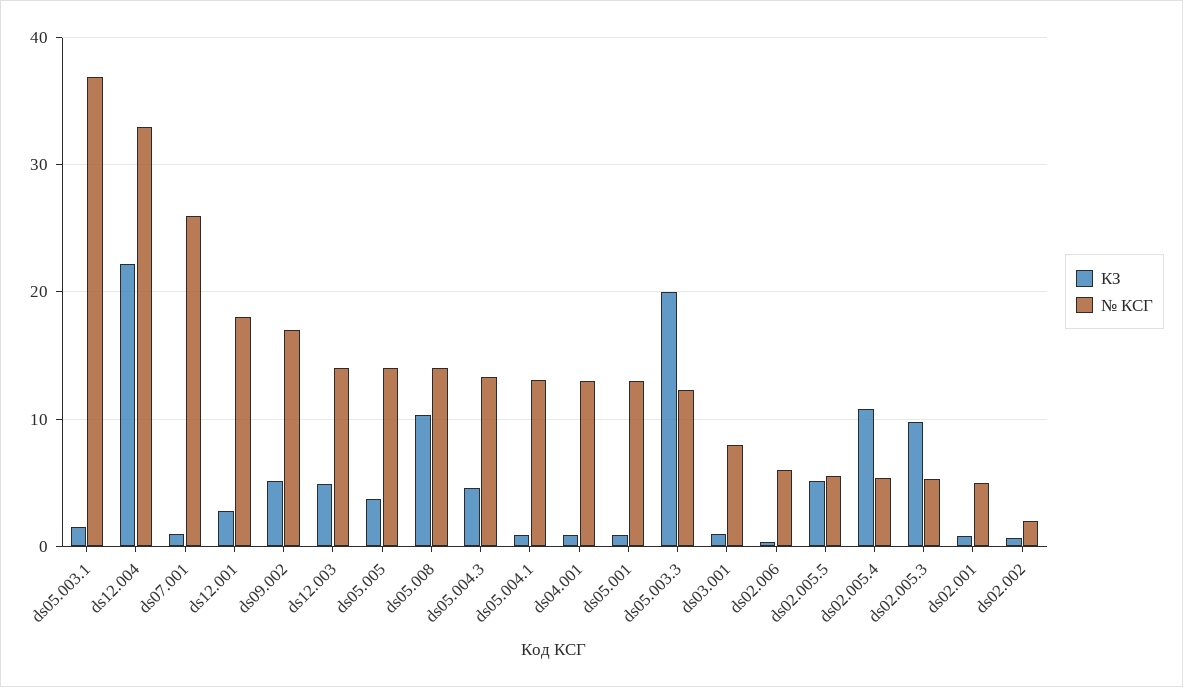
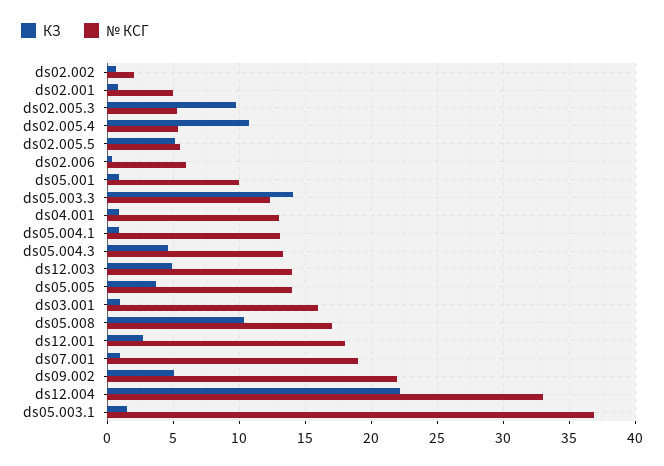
  {
    "КЗ": {
      "ds05.003.1": 1.5,
      "ds12.004": 22,
      "ds07.001": 1,
      "ds12.001": 3,
      "ds09.002": 5,
      "ds12.003": 5,
      "ds05.005": 3.5,
      "ds05.008": 10.5,
      "ds05.004.3": 4.5,
      "ds05.004.1": 1,
      "ds04.001": 1,
      "ds05.001": 1,
-     "ds05.003.3": 20,
+     "ds05.003.3": 14,
      "ds03.001": 1,
      "ds02.006": 0.5,
      "ds02.005.5": 5,
      "ds02.005.4": 11,
      "ds02.005.3": 10,
      "ds02.001": 1,
      "ds02.002": 0.5
    },
    "№ КСГ": {
      "ds05.003.1": 37,
      "ds12.004": 33,
-     "ds07.001": 26,
+     "ds07.001": 19,
      "ds12.001": 18,
-     "ds09.002": 17,
+     "ds09.002": 22,
      "ds12.003": 14,
      "ds05.005": 14,
-     "ds05.008": 14,
+     "ds05.008": 17,
      "ds05.004.3": 13.5,
      "ds05.004.1": 13,
      "ds04.001": 13,
-     "ds05.001": 13,
+     "ds05.001": 10,
      "ds05.003.3": 12.5,
-     "ds03.001": 8,
+     "ds03.001": 16,
      "ds02.006": 6,
      "ds02.005.5": 5.5,
      "ds02.005.4": 5.5,
      "ds02.005.3": 5.5,
      "ds02.001": 5,
      "ds02.002": 2
    }
  }

